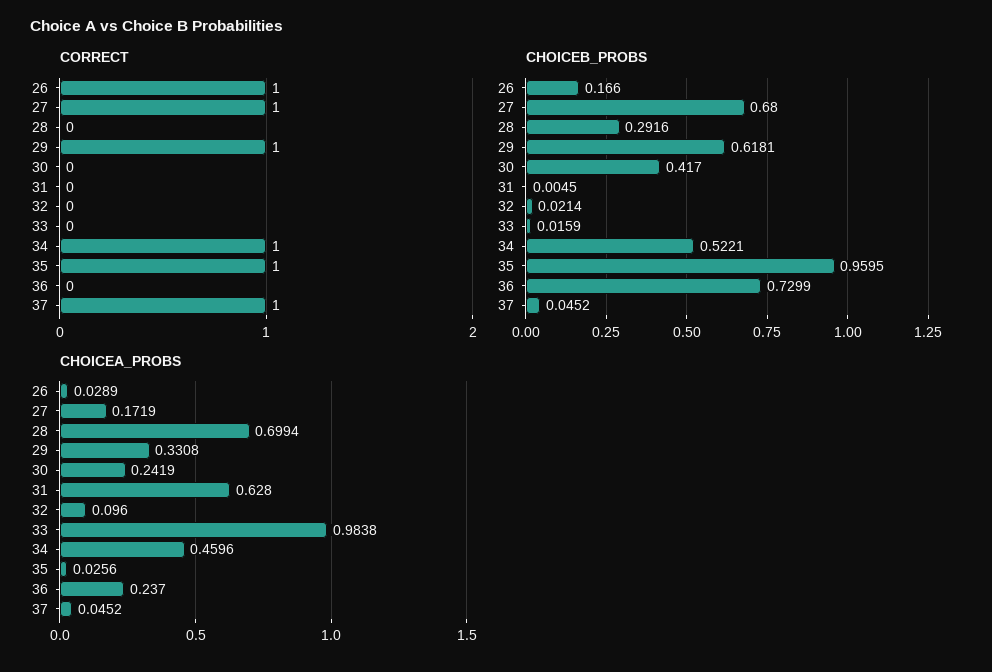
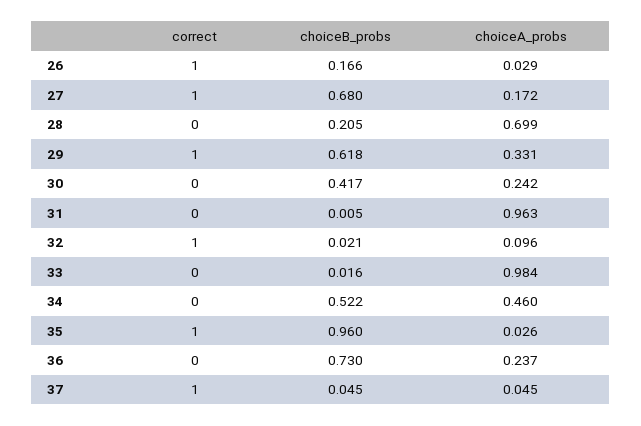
  {
    "CORRECT": {
      "26": 1,
      "27": 1,
      "28": 0,
      "29": 1,
      "30": 0,
      "31": 0,
-     "32": 0,
+     "32": 1,
      "33": 0,
-     "34": 1,
+     "34": 0,
      "35": 1,
      "36": 0,
      "37": 1
    },
    "CHOICEB_PROBS": {
      "26": 0.166,
      "27": 0.68,
-     "28": 0.2916,
+     "28": 0.205,
      "29": 0.6181,
      "30": 0.417,
      "31": 0.0045,
      "32": 0.0214,
      "33": 0.0159,
      "34": 0.5221,
      "35": 0.9595,
      "36": 0.7299,
      "37": 0.0452
    },
    "CHOICEA_PROBS": {
      "26": 0.0289,
      "27": 0.1719,
      "28": 0.6994,
      "29": 0.3308,
      "30": 0.2419,
-     "31": 0.628,
+     "31": 0.963,
      "32": 0.096,
      "33": 0.9838,
      "34": 0.4596,
      "35": 0.0256,
      "36": 0.237,
      "37": 0.0452
    }
  }

